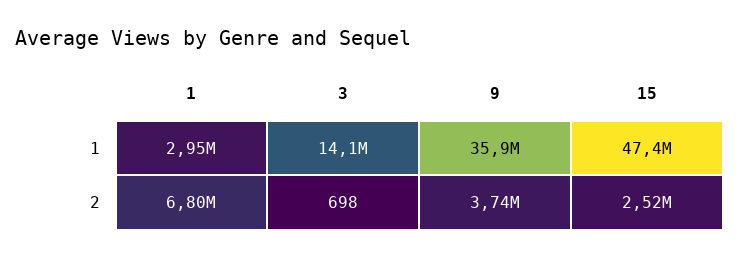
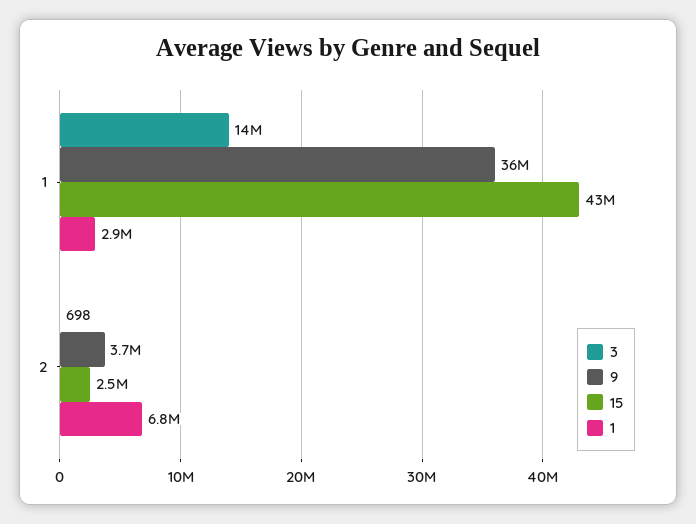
  {
    "1": {
      "1": 2950000,
      "2": 6800000
    },
    "3": {
      "1": 14100000,
      "2": 698
    },
    "9": {
      "1": 35900000,
      "2": 3740000
    },
    "15": {
-     "1": 47400000,
+     "1": 43000000,
      "2": 2520000
    }
  }

